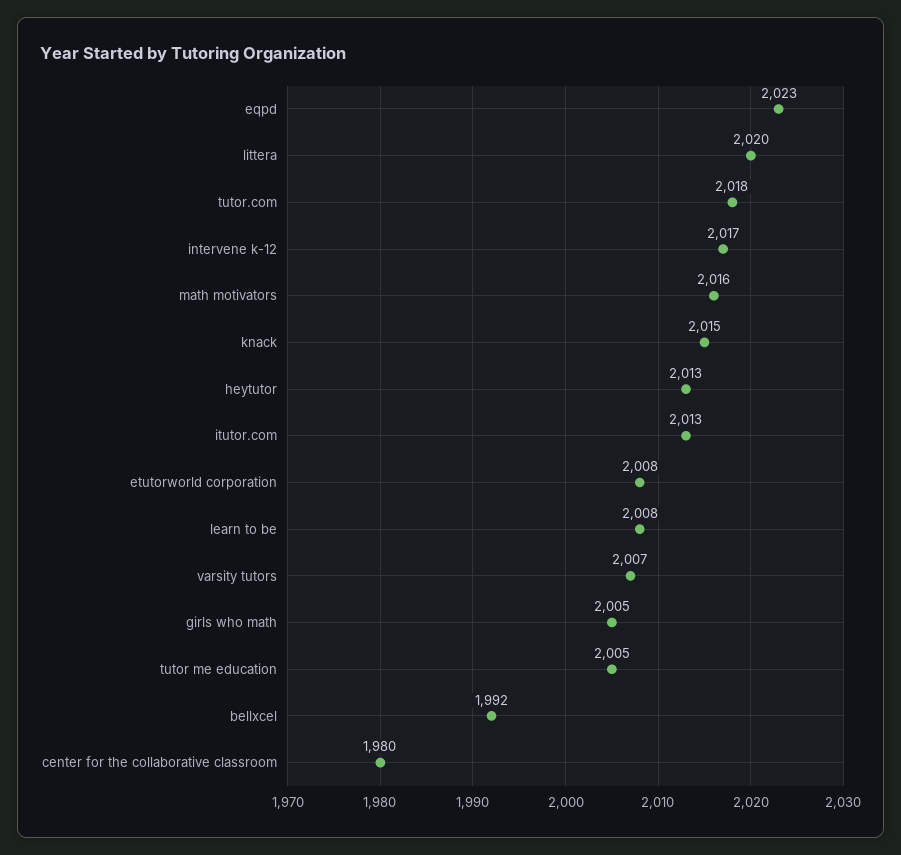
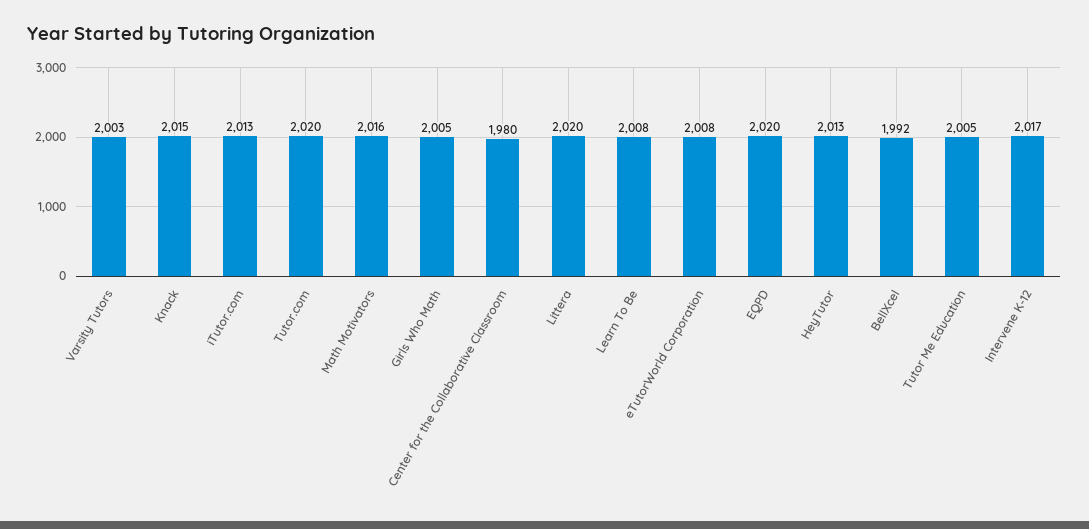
  {
-   "eqpd": 2023,
+   "eqpd": 2020,
    "littera": 2020,
-   "tutor.com": 2018,
+   "tutor.com": 2020,
    "intervene k-12": 2017,
    "math motivators": 2016,
    "knack": 2015,
    "heytutor": 2013,
    "itutor.com": 2013,
    "etutorworld corporation": 2008,
    "learn to be": 2008,
-   "varsity tutors": 2007,
+   "varsity tutors": 2003,
    "girls who math": 2005,
    "tutor me education": 2005,
    "bellxcel": 1992,
    "center for the collaborative classroom": 1980
  }

